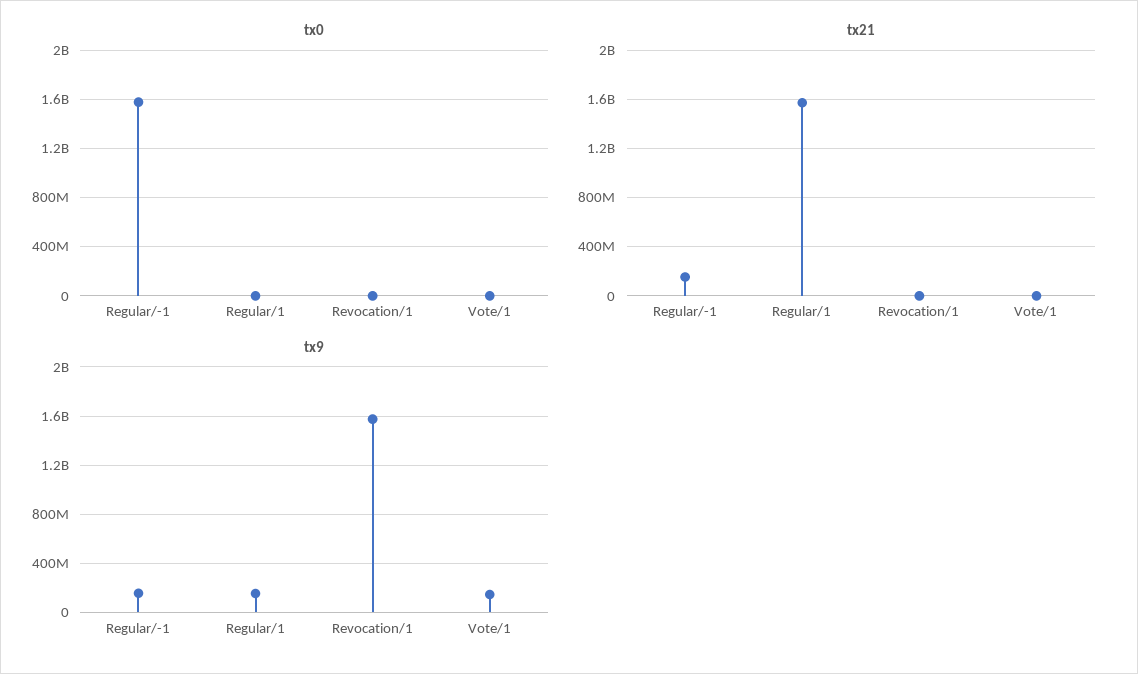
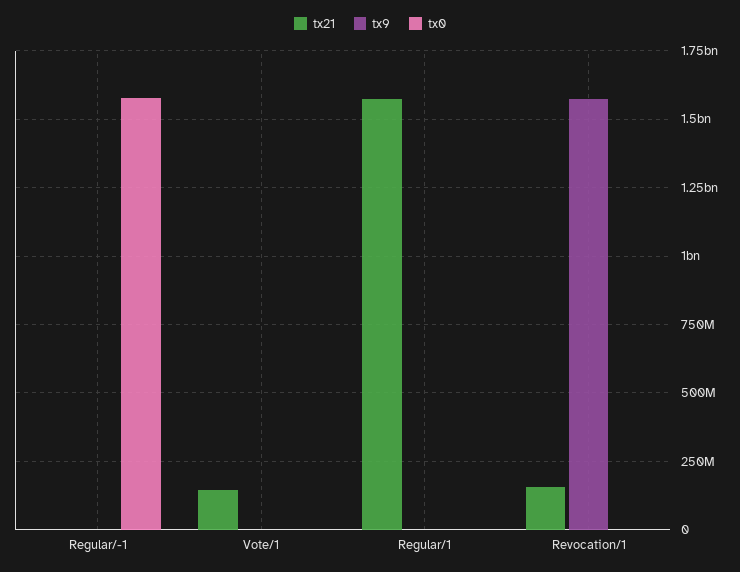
  {
    "tx0": {
      "Regular/-1": 1575000000,
      "Regular/1": 0,
      "Revocation/1": 0,
      "Vote/1": 0
    },
    "tx21": {
-     "Regular/-1": 150000000,
+     "Regular/-1": 0,
      "Regular/1": 1575000000,
-     "Revocation/1": 0,
+     "Revocation/1": 150000000,
-     "Vote/1": 0
+     "Vote/1": 150000000
    },
    "tx9": {
-     "Regular/-1": 150000000,
+     "Regular/-1": 0,
-     "Regular/1": 150000000,
+     "Regular/1": 0,
      "Revocation/1": 1575000000,
-     "Vote/1": 150000000
+     "Vote/1": 0
    }
  }

